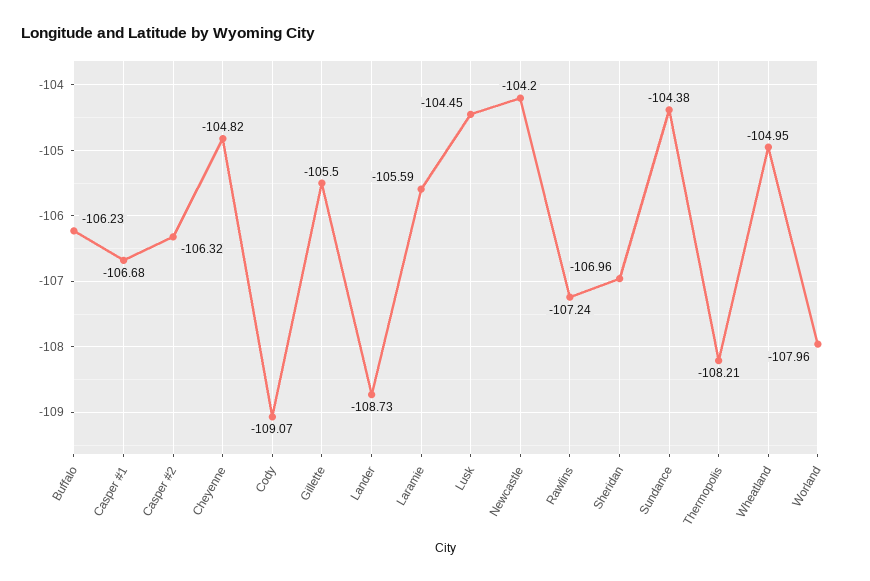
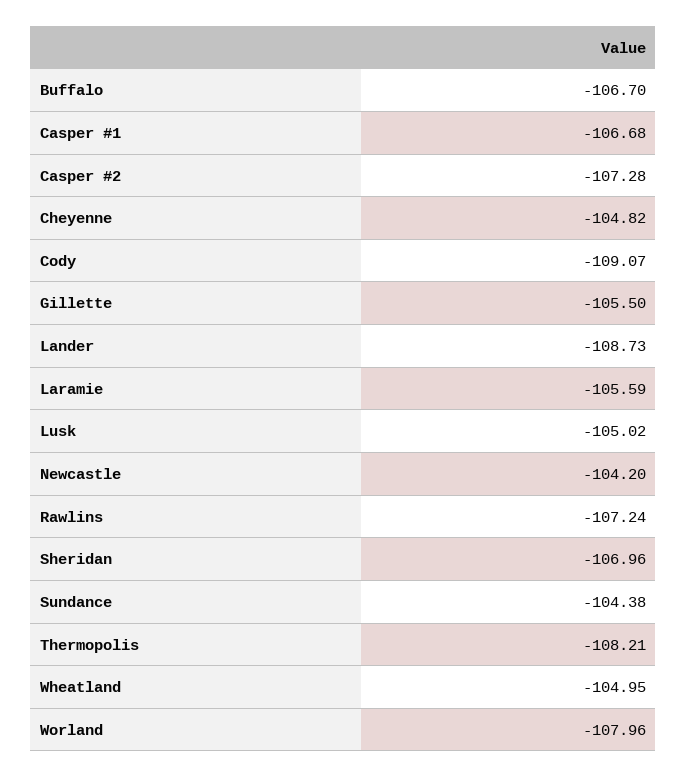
  {
-   "Buffalo": -106.23,
+   "Buffalo": -106.7,
    "Casper #1": -106.68,
-   "Casper #2": -106.32,
+   "Casper #2": -107.28,
    "Cheyenne": -104.82,
    "Cody": -109.07,
    "Gillette": -105.5,
    "Lander": -108.73,
    "Laramie": -105.59,
-   "Lusk": -104.45,
+   "Lusk": -105.02,
    "Newcastle": -104.2,
    "Rawlins": -107.24,
    "Sheridan": -106.96,
    "Sundance": -104.38,
    "Thermopolis": -108.21,
    "Wheatland": -104.95,
    "Worland": -107.96
  }

